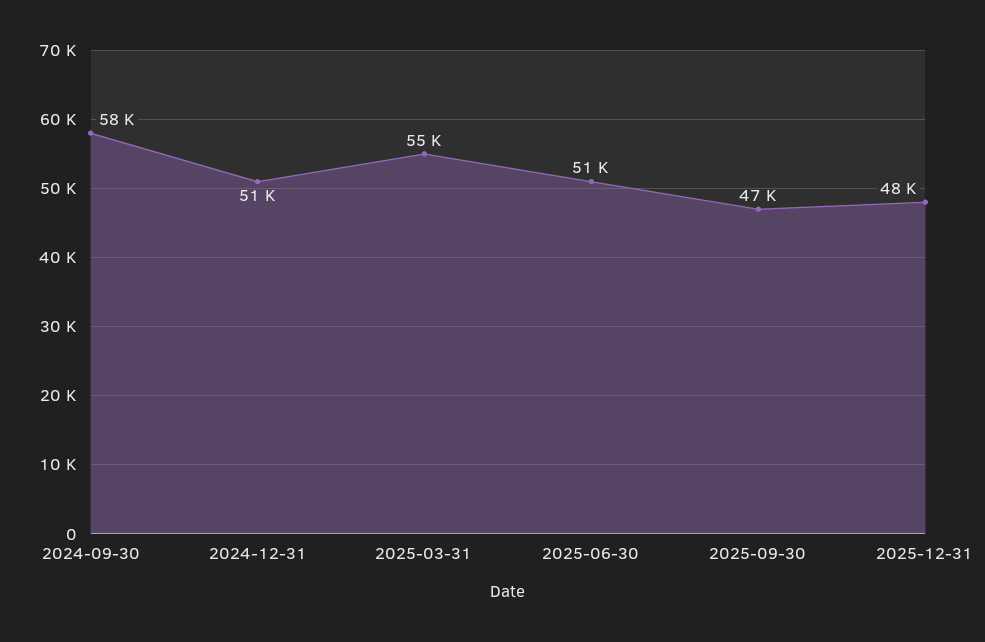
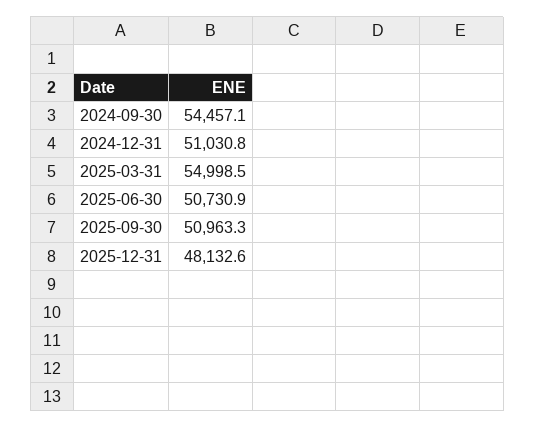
  {
-   "2024-09-30": 58000,
+   "2024-09-30": 54457.1,
    "2024-12-31": 51030.8,
    "2025-03-31": 54998.5,
    "2025-06-30": 50730.9,
-   "2025-09-30": 47000,
+   "2025-09-30": 50963.3,
    "2025-12-31": 48132.6
  }

